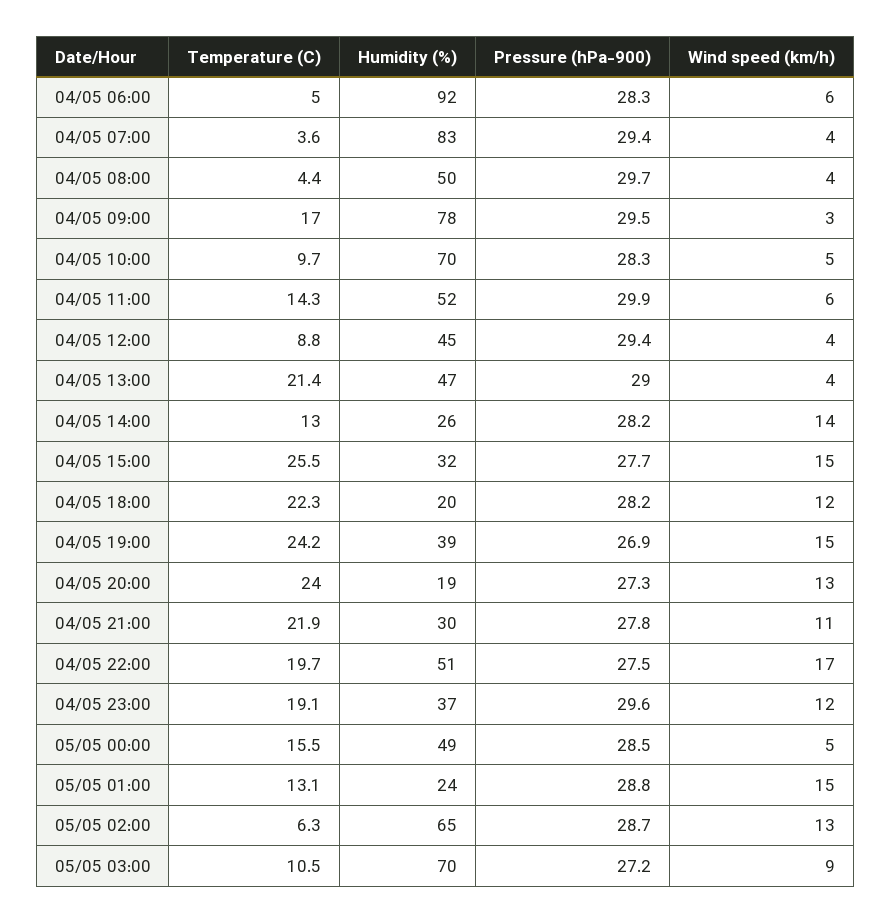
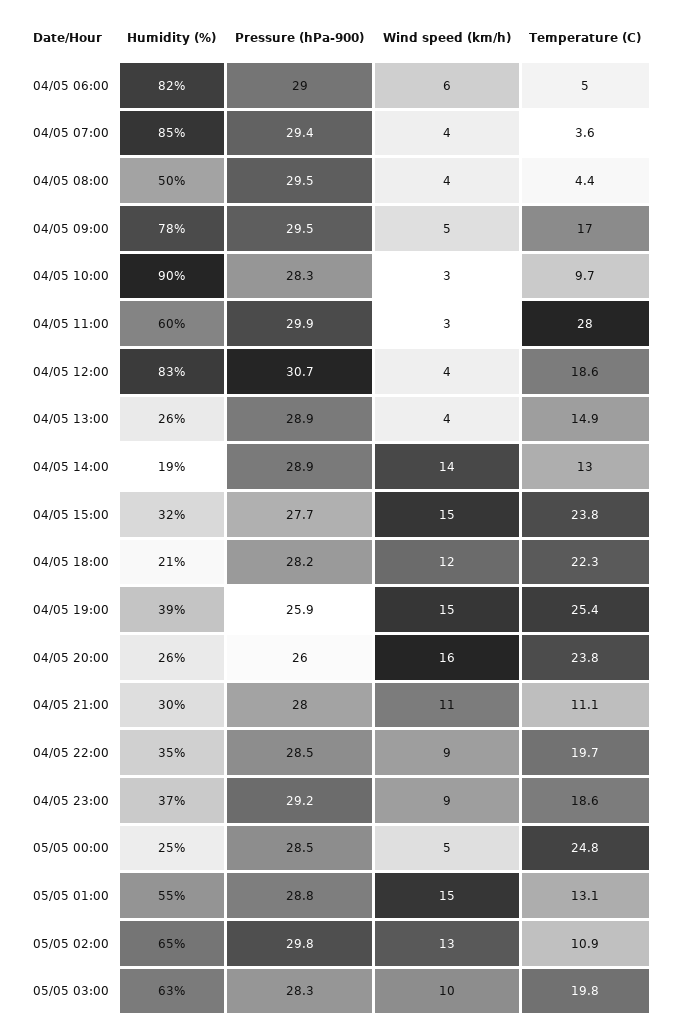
  {
    "Temperature (C)": {
      "04/05 06:00": 5,
      "04/05 07:00": 3.6,
      "04/05 08:00": 4.4,
      "04/05 09:00": 17,
      "04/05 10:00": 9.7,
-     "04/05 11:00": 14.3,
+     "04/05 11:00": 28,
-     "04/05 12:00": 8.8,
+     "04/05 12:00": 18.6,
-     "04/05 13:00": 21.4,
+     "04/05 13:00": 14.9,
      "04/05 14:00": 13,
-     "04/05 15:00": 25.5,
+     "04/05 15:00": 23.8,
      "04/05 18:00": 22.3,
-     "04/05 19:00": 24.2,
+     "04/05 19:00": 25.4,
-     "04/05 20:00": 24,
+     "04/05 20:00": 23.8,
-     "04/05 21:00": 21.9,
+     "04/05 21:00": 11.1,
      "04/05 22:00": 19.7,
-     "04/05 23:00": 19.1,
+     "04/05 23:00": 18.6,
-     "05/05 00:00": 15.5,
+     "05/05 00:00": 24.8,
      "05/05 01:00": 13.1,
-     "05/05 02:00": 6.3,
+     "05/05 02:00": 10.9,
-     "05/05 03:00": 10.5
+     "05/05 03:00": 19.8
    },
    "Humidity (%)": {
-     "04/05 06:00": 92,
+     "04/05 06:00": 82,
-     "04/05 07:00": 83,
+     "04/05 07:00": 85,
      "04/05 08:00": 50,
      "04/05 09:00": 78,
-     "04/05 10:00": 70,
+     "04/05 10:00": 90,
-     "04/05 11:00": 52,
+     "04/05 11:00": 60,
-     "04/05 12:00": 45,
+     "04/05 12:00": 83,
-     "04/05 13:00": 47,
+     "04/05 13:00": 26,
-     "04/05 14:00": 26,
+     "04/05 14:00": 19,
      "04/05 15:00": 32,
-     "04/05 18:00": 20,
+     "04/05 18:00": 21,
      "04/05 19:00": 39,
-     "04/05 20:00": 19,
+     "04/05 20:00": 26,
      "04/05 21:00": 30,
-     "04/05 22:00": 51,
+     "04/05 22:00": 35,
      "04/05 23:00": 37,
-     "05/05 00:00": 49,
+     "05/05 00:00": 25,
-     "05/05 01:00": 24,
+     "05/05 01:00": 55,
      "05/05 02:00": 65,
-     "05/05 03:00": 70
+     "05/05 03:00": 63
    },
    "Pressure (hPa-900)": {
-     "04/05 06:00": 28.3,
+     "04/05 06:00": 29,
      "04/05 07:00": 29.4,
-     "04/05 08:00": 29.7,
+     "04/05 08:00": 29.5,
      "04/05 09:00": 29.5,
      "04/05 10:00": 28.3,
      "04/05 11:00": 29.9,
-     "04/05 12:00": 29.4,
+     "04/05 12:00": 30.7,
-     "04/05 13:00": 29,
+     "04/05 13:00": 28.9,
-     "04/05 14:00": 28.2,
+     "04/05 14:00": 28.9,
      "04/05 15:00": 27.7,
      "04/05 18:00": 28.2,
-     "04/05 19:00": 26.9,
+     "04/05 19:00": 25.9,
-     "04/05 20:00": 27.3,
+     "04/05 20:00": 26,
-     "04/05 21:00": 27.8,
+     "04/05 21:00": 28,
-     "04/05 22:00": 27.5,
+     "04/05 22:00": 28.5,
-     "04/05 23:00": 29.6,
+     "04/05 23:00": 29.2,
      "05/05 00:00": 28.5,
      "05/05 01:00": 28.8,
-     "05/05 02:00": 28.7,
+     "05/05 02:00": 29.8,
-     "05/05 03:00": 27.2
+     "05/05 03:00": 28.3
    },
    "Wind speed (km/h)": {
      "04/05 06:00": 6,
      "04/05 07:00": 4,
      "04/05 08:00": 4,
-     "04/05 09:00": 3,
+     "04/05 09:00": 5,
-     "04/05 10:00": 5,
+     "04/05 10:00": 3,
-     "04/05 11:00": 6,
+     "04/05 11:00": 3,
      "04/05 12:00": 4,
      "04/05 13:00": 4,
      "04/05 14:00": 14,
      "04/05 15:00": 15,
      "04/05 18:00": 12,
      "04/05 19:00": 15,
-     "04/05 20:00": 13,
+     "04/05 20:00": 16,
      "04/05 21:00": 11,
-     "04/05 22:00": 17,
+     "04/05 22:00": 9,
-     "04/05 23:00": 12,
+     "04/05 23:00": 9,
      "05/05 00:00": 5,
      "05/05 01:00": 15,
      "05/05 02:00": 13,
-     "05/05 03:00": 9
+     "05/05 03:00": 10
    }
  }

